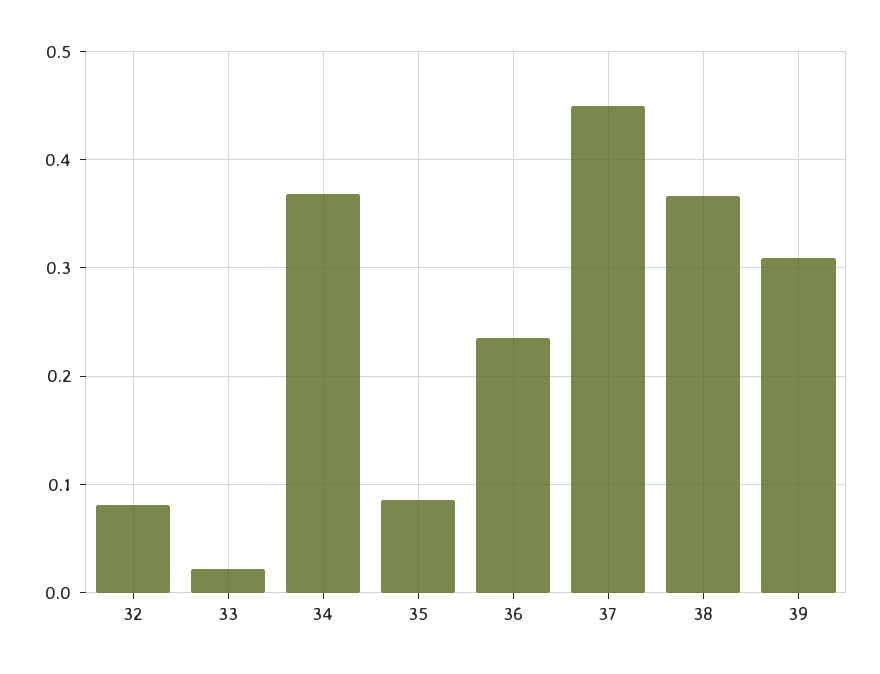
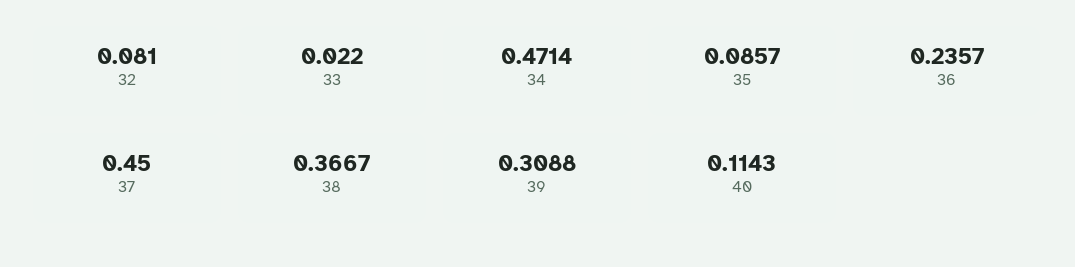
  {
    "32": 0.081,
    "33": 0.022,
-   "34": 0.37,
+   "34": 0.4714,
    "35": 0.0857,
    "36": 0.2357,
    "37": 0.45,
    "38": 0.3667,
-   "39": 0.3088
+   "39": 0.3088,
+   "40": 0.1143
  }

